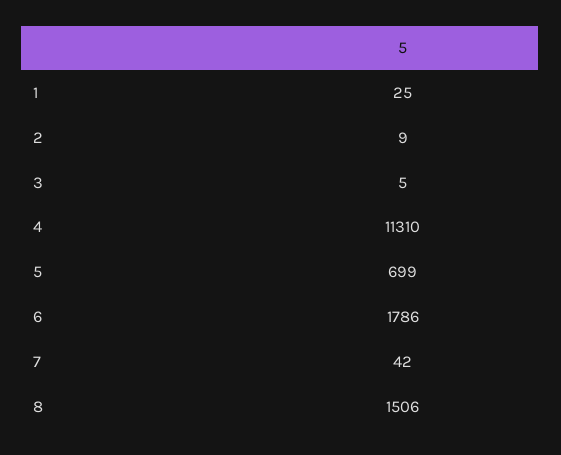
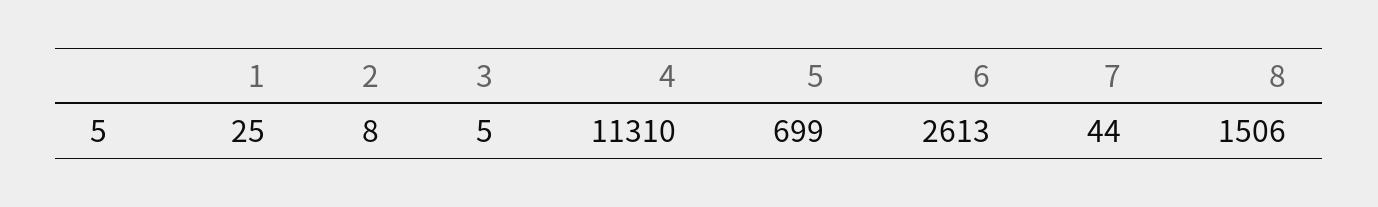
  {
    "1": 25,
-   "2": 9,
+   "2": 8,
    "3": 5,
    "4": 11310,
    "5": 699,
-   "6": 1786,
+   "6": 2613,
-   "7": 42,
+   "7": 44,
    "8": 1506
  }

